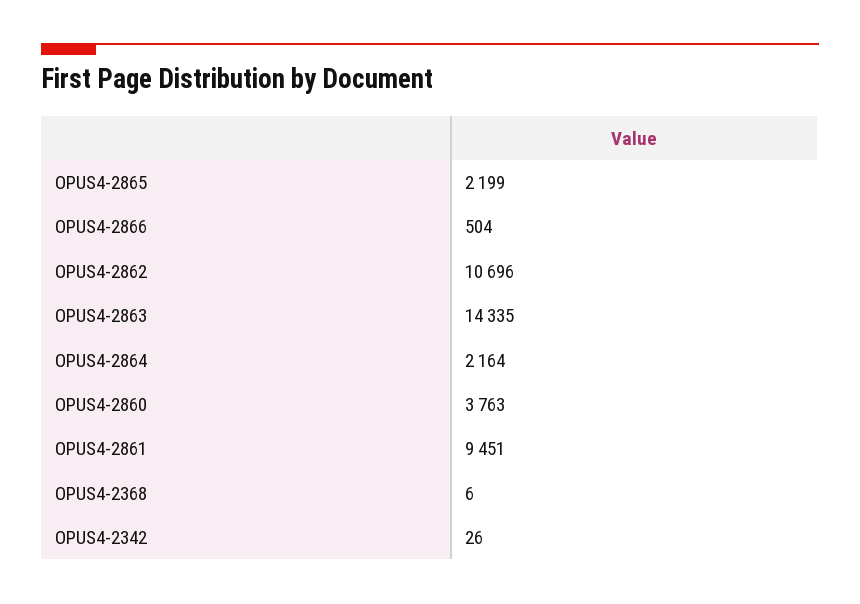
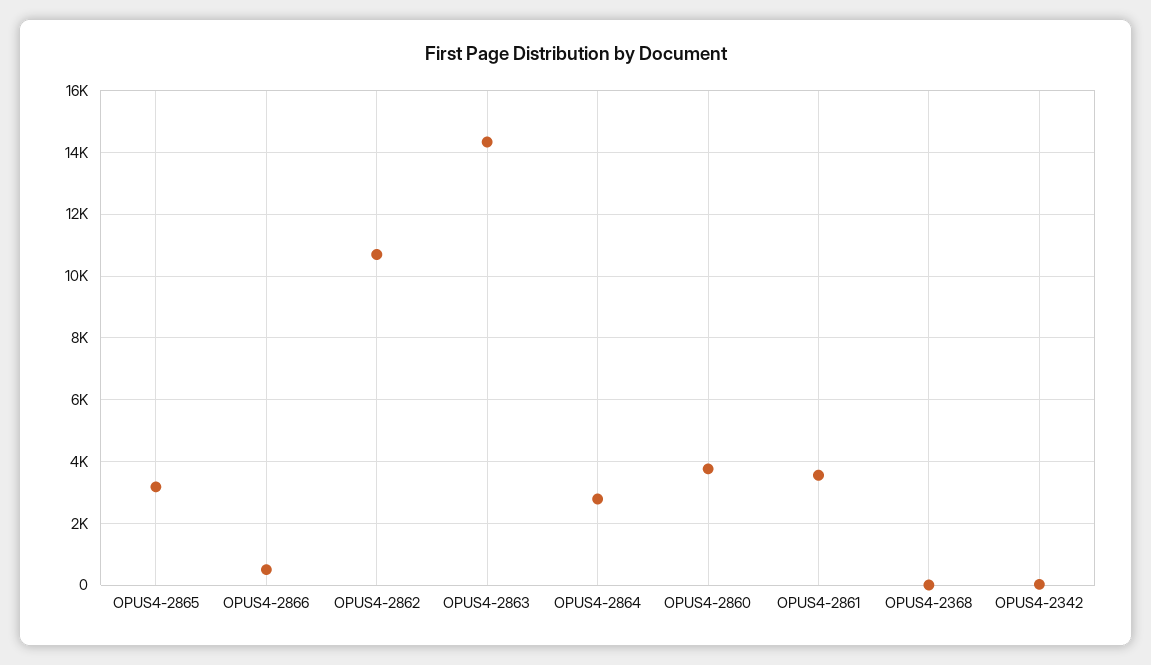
  {
-   "OPUS4-2865": 2199,
+   "OPUS4-2865": 3200,
    "OPUS4-2866": 504,
    "OPUS4-2862": 10696,
    "OPUS4-2863": 14335,
-   "OPUS4-2864": 2164,
+   "OPUS4-2864": 2800,
    "OPUS4-2860": 3763,
-   "OPUS4-2861": 9451,
+   "OPUS4-2861": 3600,
    "OPUS4-2368": 6,
    "OPUS4-2342": 26
  }

